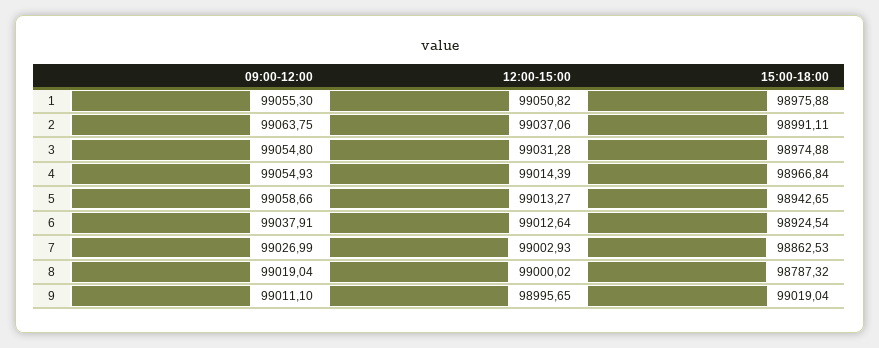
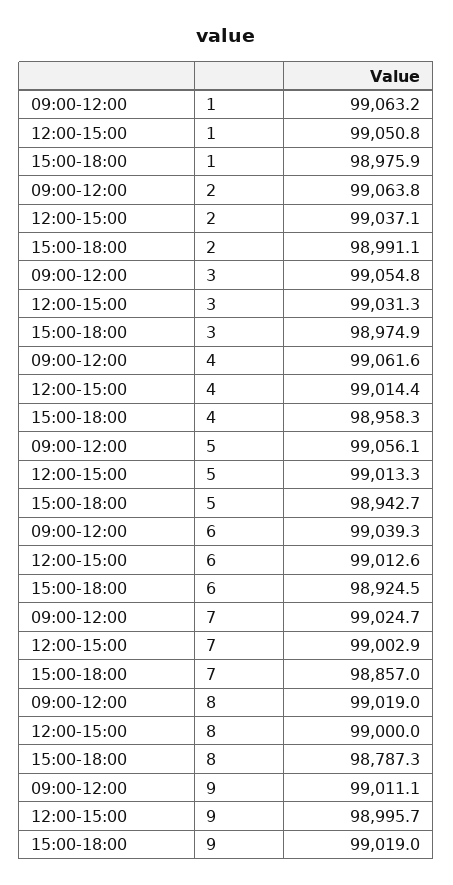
  {
    "09:00-12:00": {
-     "1": 99055.3,
+     "1": 99063.2,
      "2": 99063.75,
      "3": 99054.8,
-     "4": 99054.93,
+     "4": 99061.6,
-     "5": 99058.66,
+     "5": 99056.1,
-     "6": 99037.91,
+     "6": 99039.3,
-     "7": 99026.99,
+     "7": 99024.7,
      "8": 99019.04,
      "9": 99011.1
    },
    "12:00-15:00": {
      "1": 99050.82,
      "2": 99037.06,
      "3": 99031.28,
      "4": 99014.39,
      "5": 99013.27,
      "6": 99012.64,
      "7": 99002.93,
      "8": 99000.02,
      "9": 98995.65
    },
    "15:00-18:00": {
      "1": 98975.88,
      "2": 98991.11,
      "3": 98974.88,
-     "4": 98966.84,
+     "4": 98958.3,
      "5": 98942.65,
      "6": 98924.54,
-     "7": 98862.53,
+     "7": 98857,
      "8": 98787.32,
      "9": 99019.04
    }
  }

